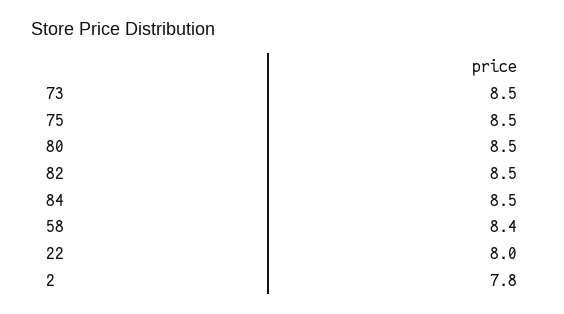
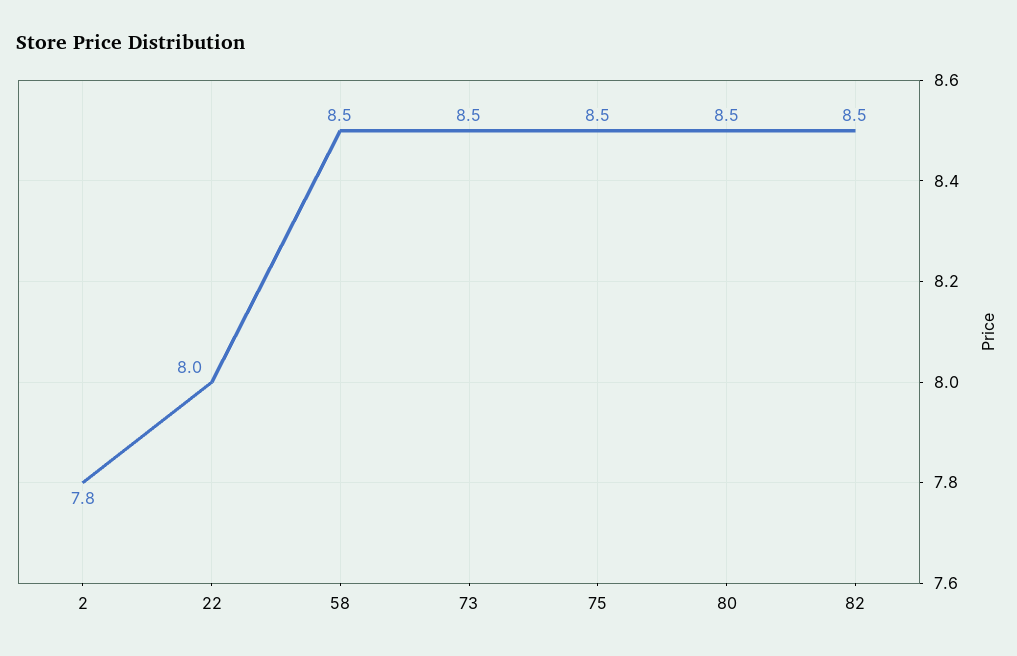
  {
    "73": 8.5,
    "75": 8.5,
    "80": 8.5,
    "82": 8.5,
-   "84": 8.5,
-   "58": 8.4,
+   "58": 8.5,
    "22": 8,
    "2": 7.8
  }

